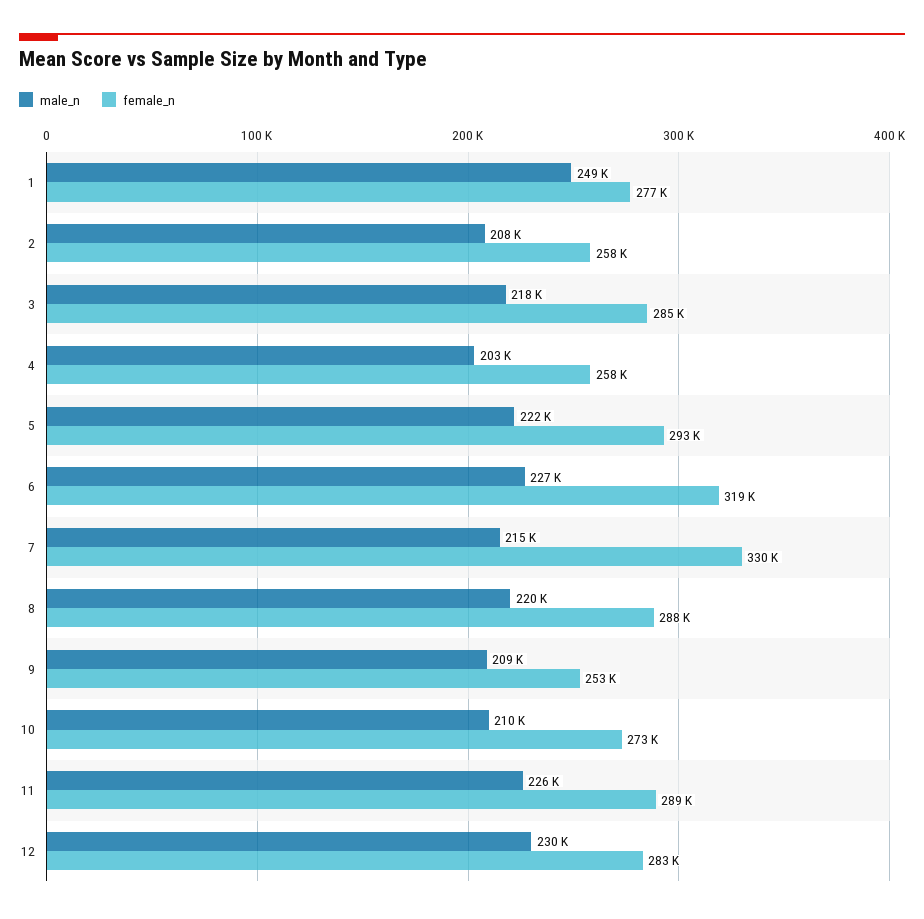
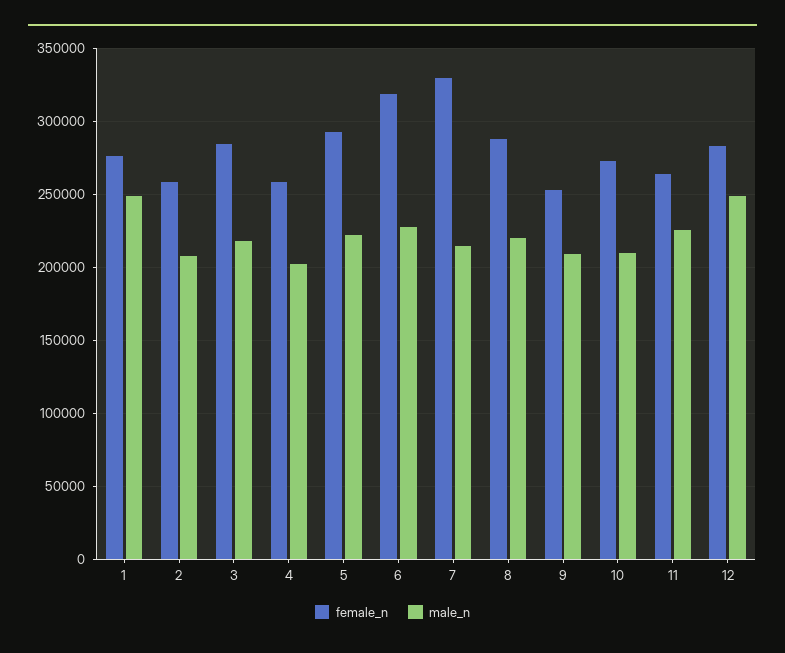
  {
    "male_n": {
      "1": 249000,
      "2": 208000,
      "3": 218000,
      "4": 203000,
      "5": 222000,
      "6": 227000,
      "7": 215000,
      "8": 220000,
      "9": 209000,
      "10": 210000,
      "11": 226000,
-     "12": 230000
+     "12": 250000
    },
    "female_n": {
      "1": 277000,
      "2": 258000,
      "3": 285000,
      "4": 258000,
      "5": 293000,
      "6": 319000,
      "7": 330000,
      "8": 288000,
      "9": 253000,
      "10": 273000,
-     "11": 289000,
+     "11": 265000,
      "12": 283000
    }
  }

